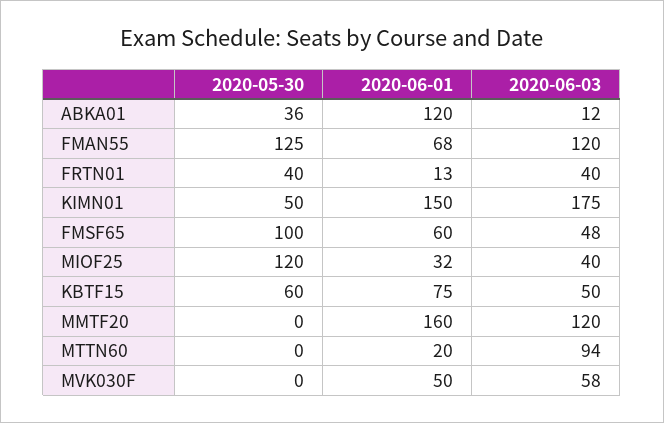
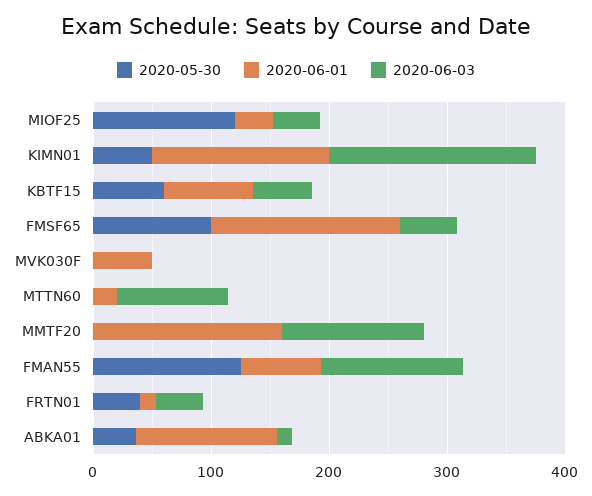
  {
    "2020-05-30": {
      "ABKA01": 36,
      "FMAN55": 125,
      "FRTN01": 40,
      "KIMN01": 50,
      "FMSF65": 100,
      "MIOF25": 120,
      "KBTF15": 60,
      "MMTF20": 0,
      "MTTN60": 0,
      "MVK030F": 0
    },
    "2020-06-01": {
      "ABKA01": 120,
      "FMAN55": 68,
      "FRTN01": 13,
      "KIMN01": 150,
-     "FMSF65": 60,
+     "FMSF65": 160,
      "MIOF25": 32,
      "KBTF15": 75,
      "MMTF20": 160,
      "MTTN60": 20,
      "MVK030F": 50
    },
    "2020-06-03": {
      "ABKA01": 12,
      "FMAN55": 120,
      "FRTN01": 40,
      "KIMN01": 175,
      "FMSF65": 48,
      "MIOF25": 40,
      "KBTF15": 50,
      "MMTF20": 120,
      "MTTN60": 94,
-     "MVK030F": 58
+     "MVK030F": 0
    }
  }

